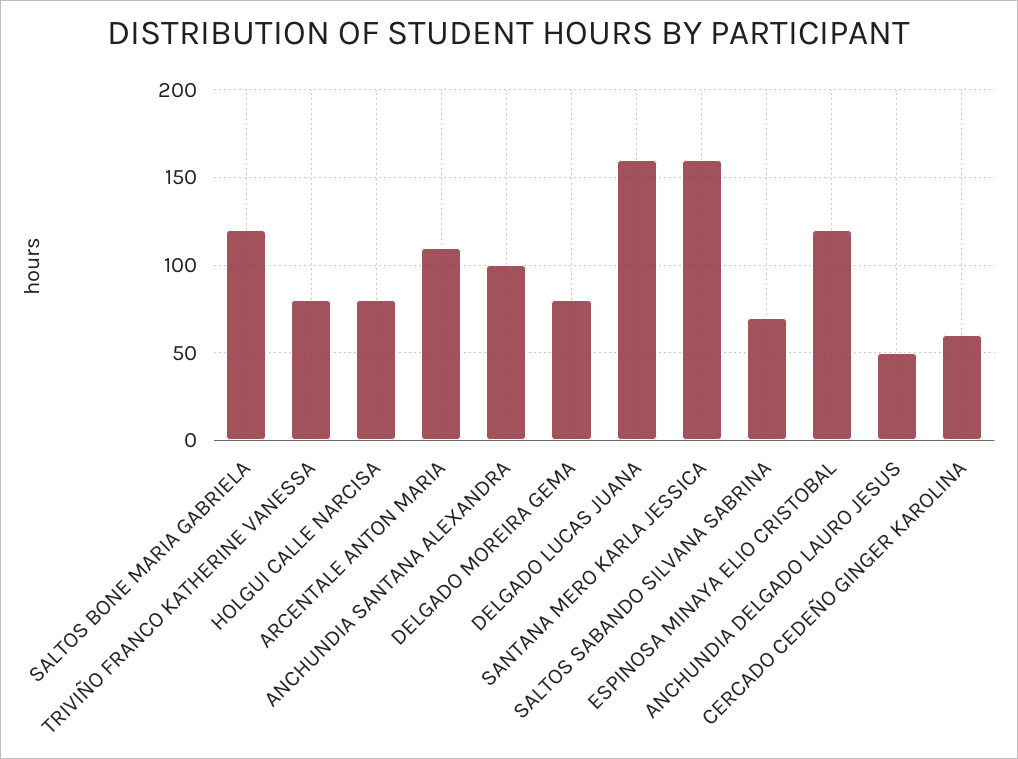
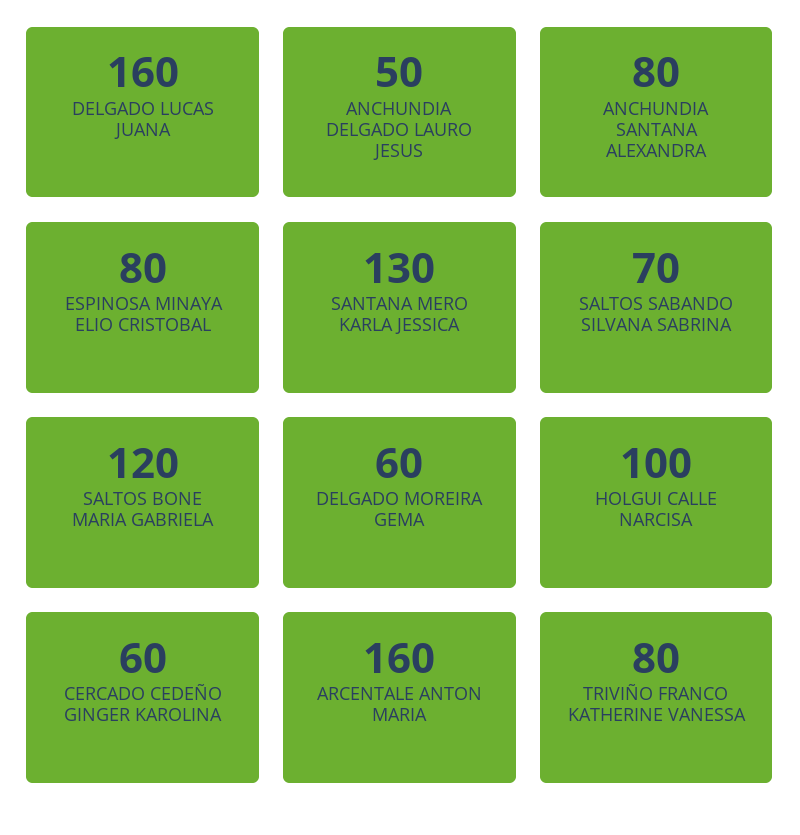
  {
    "SALTOS BONE MARIA GABRIELA": 120,
    "TRIVIÑO FRANCO KATHERINE VANESSA": 80,
-   "HOLGUI CALLE NARCISA": 80,
+   "HOLGUI CALLE NARCISA": 100,
-   "ARCENTALE ANTON MARIA": 110,
+   "ARCENTALE ANTON MARIA": 160,
-   "ANCHUNDIA SANTANA ALEXANDRA": 100,
+   "ANCHUNDIA SANTANA ALEXANDRA": 80,
-   "DELGADO MOREIRA GEMA": 80,
+   "DELGADO MOREIRA GEMA": 60,
    "DELGADO LUCAS JUANA": 160,
-   "SANTANA MERO KARLA JESSICA": 160,
+   "SANTANA MERO KARLA JESSICA": 130,
    "SALTOS SABANDO SILVANA SABRINA": 70,
-   "ESPINOSA MINAYA ELIO CRISTOBAL": 120,
+   "ESPINOSA MINAYA ELIO CRISTOBAL": 80,
    "ANCHUNDIA DELGADO LAURO JESUS": 50,
    "CERCADO CEDEÑO GINGER KAROLINA": 60
  }

